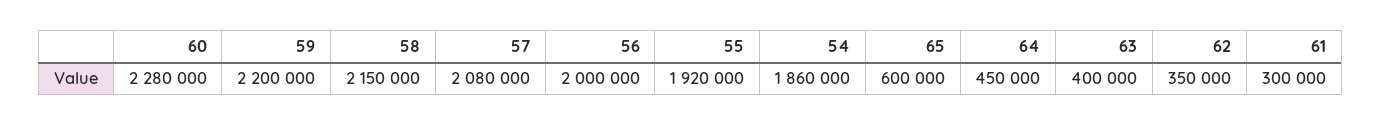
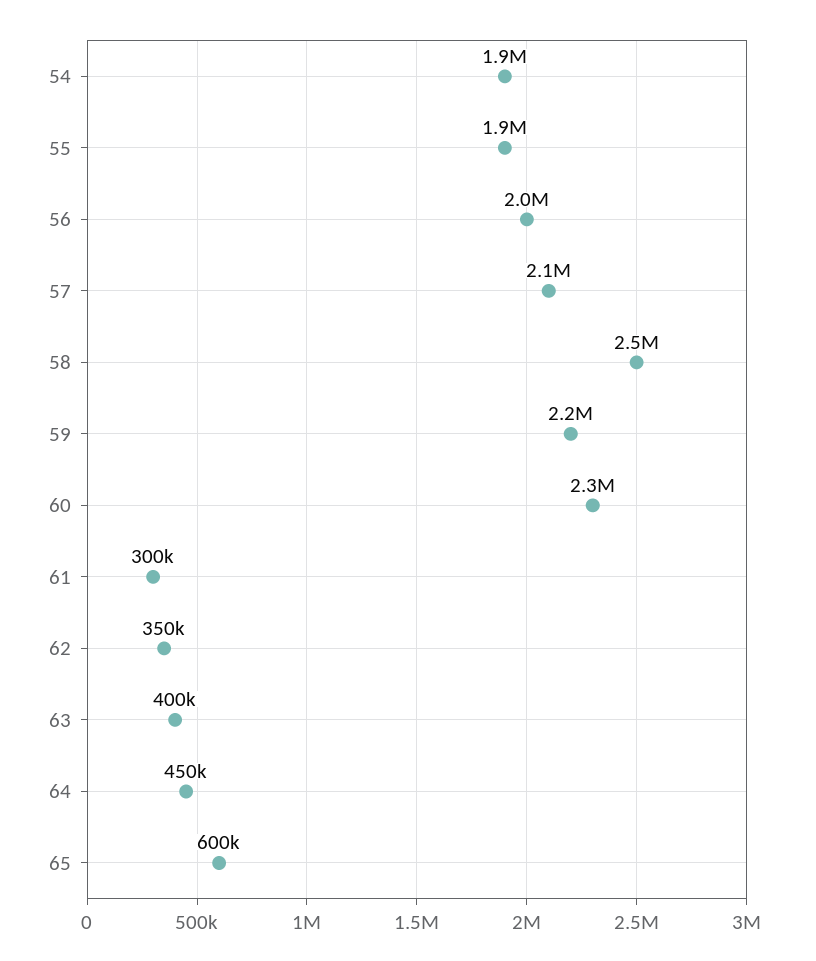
  {
    "60": 2280000,
    "59": 2200000,
-   "58": 2150000,
+   "58": 2500000,
    "57": 2080000,
    "56": 2000000,
    "55": 1920000,
    "54": 1860000,
    "65": 600000,
    "64": 450000,
    "63": 400000,
    "62": 350000,
    "61": 300000
  }

